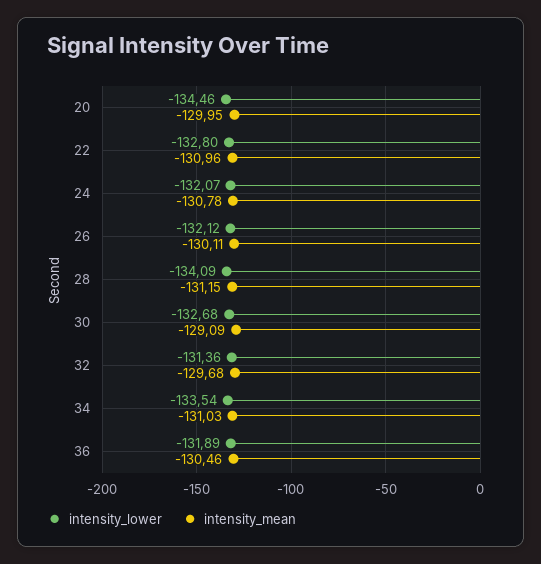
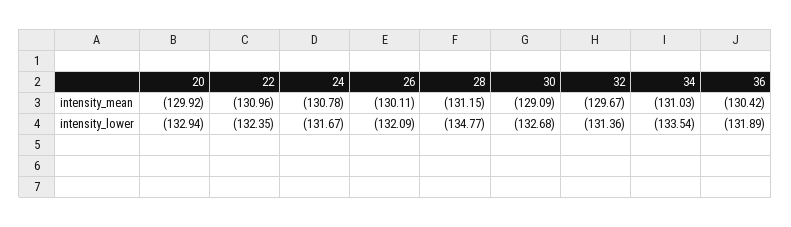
  {
    "intensity_lower": {
-     "20": -134.46,
+     "20": -132.94,
-     "22": -132.8,
+     "22": -132.35,
-     "24": -132.07,
+     "24": -131.67,
-     "26": -132.12,
+     "26": -132.09,
-     "28": -134.09,
+     "28": -134.77,
      "30": -132.68,
      "32": -131.36,
      "34": -133.54,
      "36": -131.89
    },
    "intensity_mean": {
-     "20": -129.95,
+     "20": -129.92,
      "22": -130.96,
      "24": -130.78,
      "26": -130.11,
      "28": -131.15,
      "30": -129.09,
-     "32": -129.68,
+     "32": -129.67,
      "34": -131.03,
-     "36": -130.46
+     "36": -130.42
    }
  }

